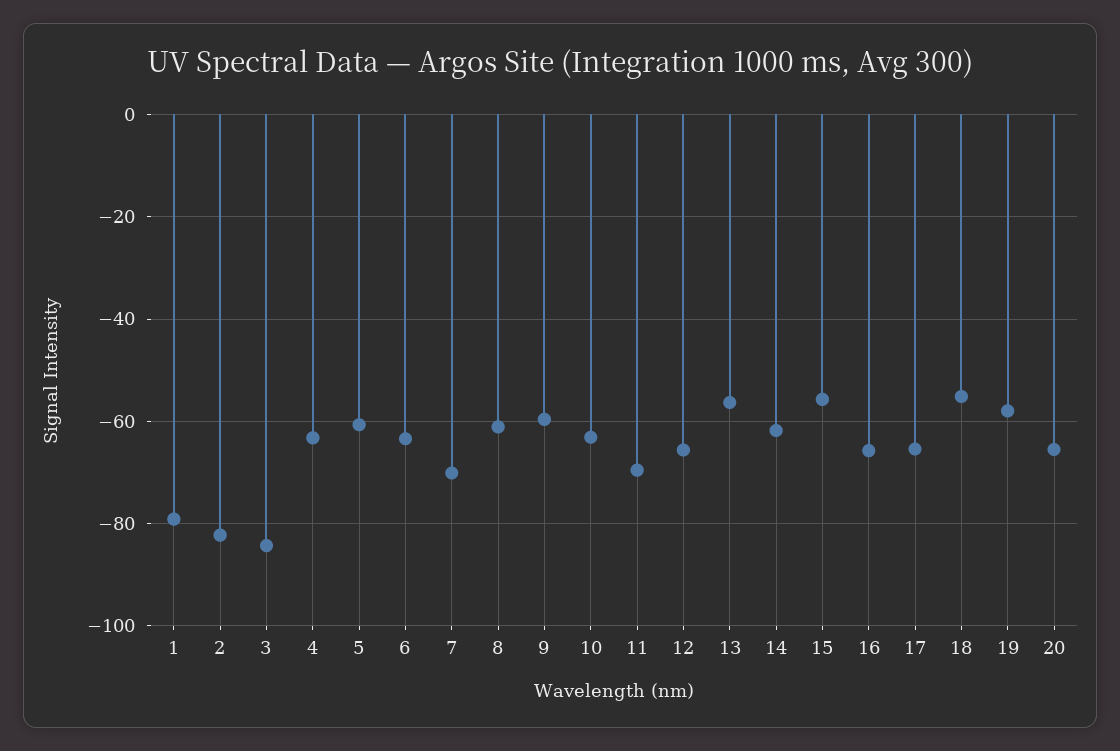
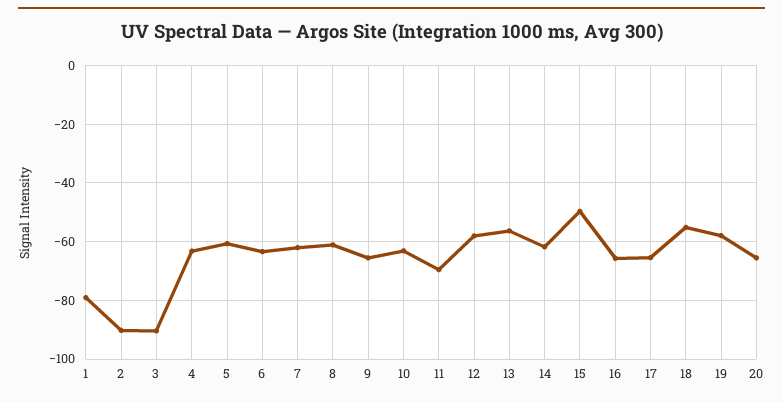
  {
    "1": -80,
-   "2": -82,
+   "2": -90,
-   "3": -84,
+   "3": -90,
    "4": -64,
    "5": -60,
    "6": -64,
-   "7": -70,
+   "7": -62.5,
    "8": -62,
-   "9": -60,
+   "9": -65,
    "10": -64,
    "11": -70,
-   "12": -66,
+   "12": -57.5,
    "13": -56,
    "14": -62,
-   "15": -56,
+   "15": -50,
    "16": -66,
    "17": -66,
    "18": -56,
    "19": -58,
    "20": -66
  }

